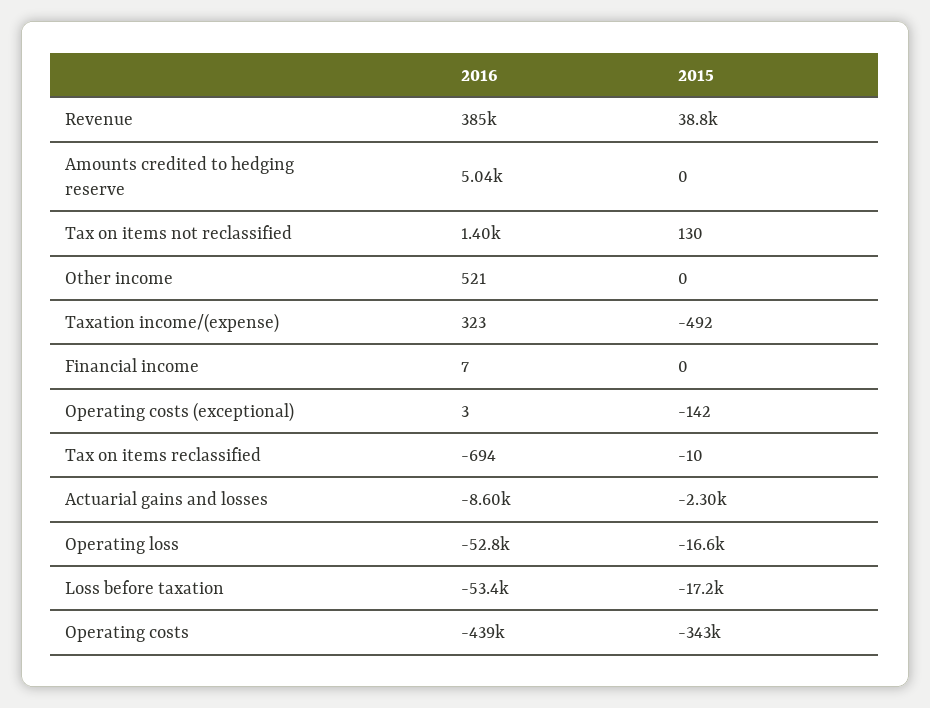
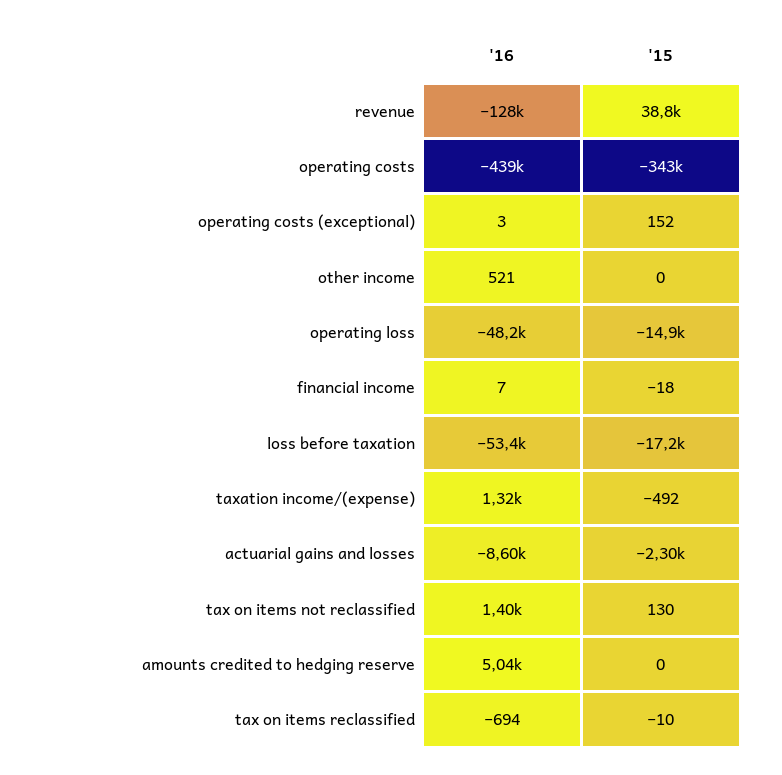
  {
    "2016": {
-     "Revenue": 385000,
+     "Revenue": -128000,
      "Amounts credited to hedging reserve": 5040,
      "Tax on items not reclassified": 1400,
      "Other income": 521,
-     "Taxation income/(expense)": 323,
+     "Taxation income/(expense)": 1320,
      "Financial income": 7,
      "Operating costs (exceptional)": 3,
      "Tax on items reclassified": -694,
      "Actuarial gains and losses": -8600,
-     "Operating loss": -52800,
+     "Operating loss": -48200,
      "Loss before taxation": -53400,
      "Operating costs": -439000
    },
    "2015": {
      "Revenue": 38800,
      "Amounts credited to hedging reserve": 0,
      "Tax on items not reclassified": 130,
      "Other income": 0,
      "Taxation income/(expense)": -492,
-     "Financial income": 0,
+     "Financial income": -18,
-     "Operating costs (exceptional)": -142,
+     "Operating costs (exceptional)": 152,
      "Tax on items reclassified": -10,
      "Actuarial gains and losses": -2300,
-     "Operating loss": -16600,
+     "Operating loss": -14900,
      "Loss before taxation": -17200,
      "Operating costs": -343000
    }
  }

